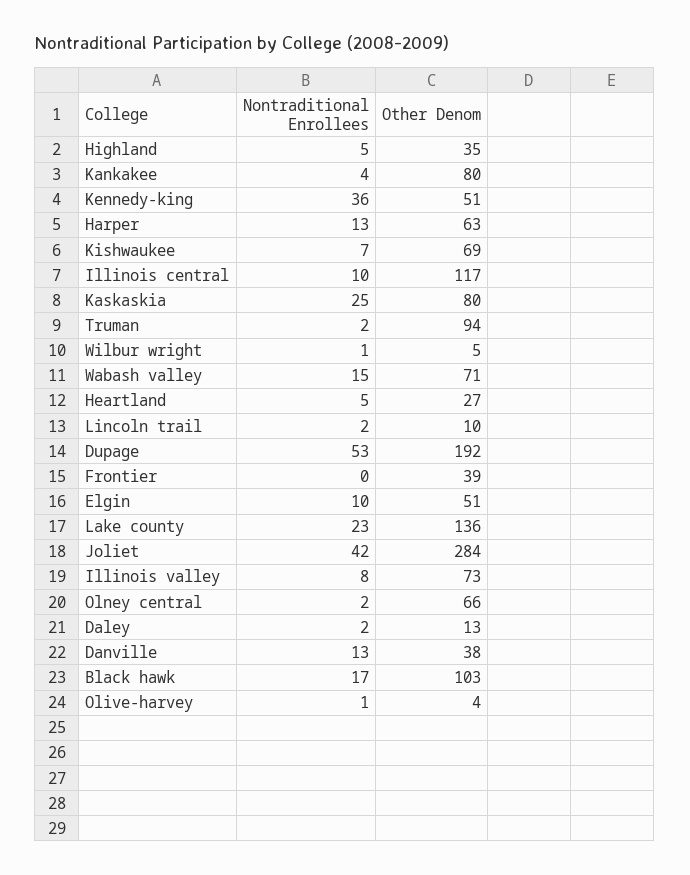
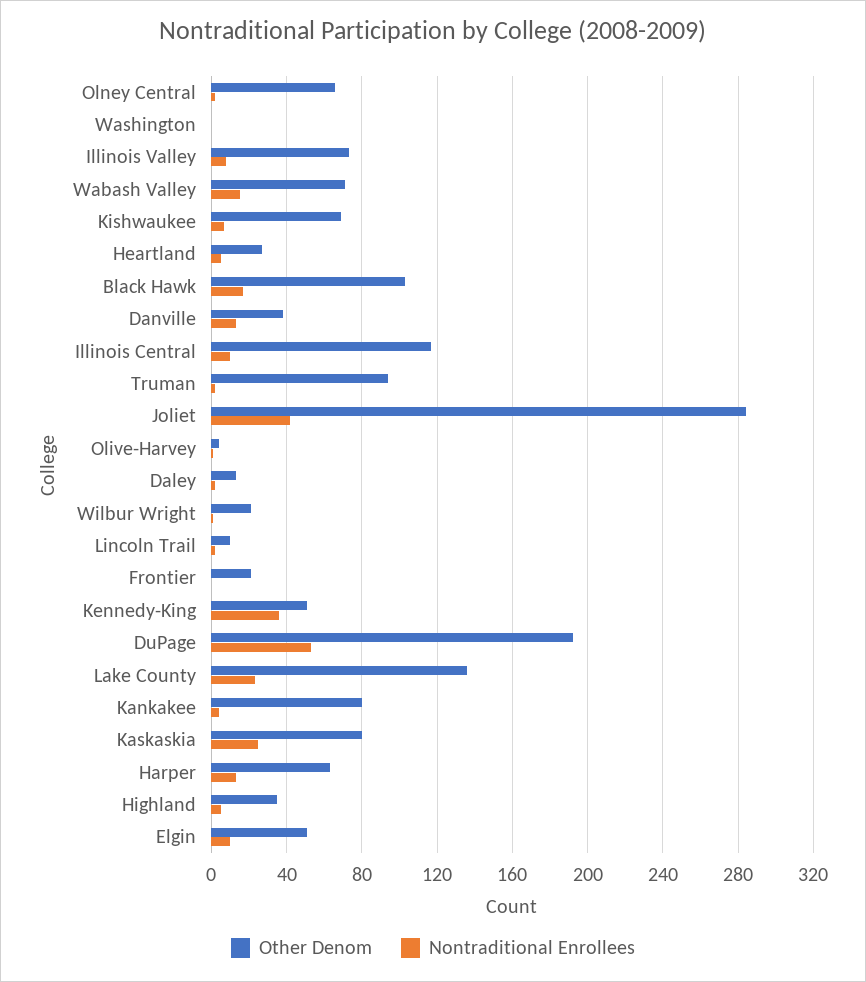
  {
    "Nontraditional Enrollees": {
      "Highland": 5,
      "Kankakee": 4,
      "Kennedy-king": 36,
      "Harper": 13,
      "Kishwaukee": 7,
      "Illinois central": 10,
      "Kaskaskia": 25,
      "Truman": 2,
      "Wilbur wright": 1,
      "Wabash valley": 15,
      "Heartland": 5,
      "Lincoln trail": 2,
      "Dupage": 53,
      "Frontier": 0,
      "Elgin": 10,
      "Lake county": 23,
      "Joliet": 42,
      "Illinois valley": 8,
      "Olney central": 2,
      "Daley": 2,
      "Danville": 13,
      "Black hawk": 17,
-     "Olive-harvey": 1
+     "Olive-harvey": 1,
+     "Washington": 0
    },
    "Other Denom": {
      "Highland": 35,
      "Kankakee": 80,
      "Kennedy-king": 51,
      "Harper": 63,
      "Kishwaukee": 69,
      "Illinois central": 117,
      "Kaskaskia": 80,
      "Truman": 94,
-     "Wilbur wright": 5,
+     "Wilbur wright": 20,
      "Wabash valley": 71,
      "Heartland": 27,
      "Lincoln trail": 10,
      "Dupage": 192,
-     "Frontier": 39,
+     "Frontier": 20,
      "Elgin": 51,
      "Lake county": 136,
      "Joliet": 284,
      "Illinois valley": 73,
      "Olney central": 66,
      "Daley": 13,
      "Danville": 38,
      "Black hawk": 103,
-     "Olive-harvey": 4
+     "Olive-harvey": 4,
+     "Washington": 0
    }
  }

